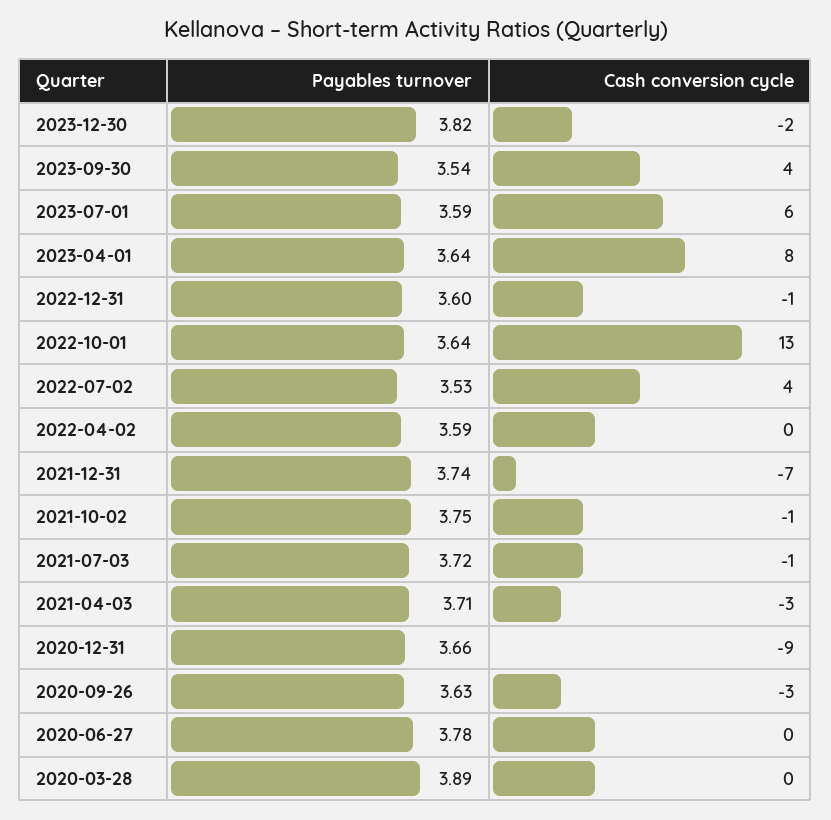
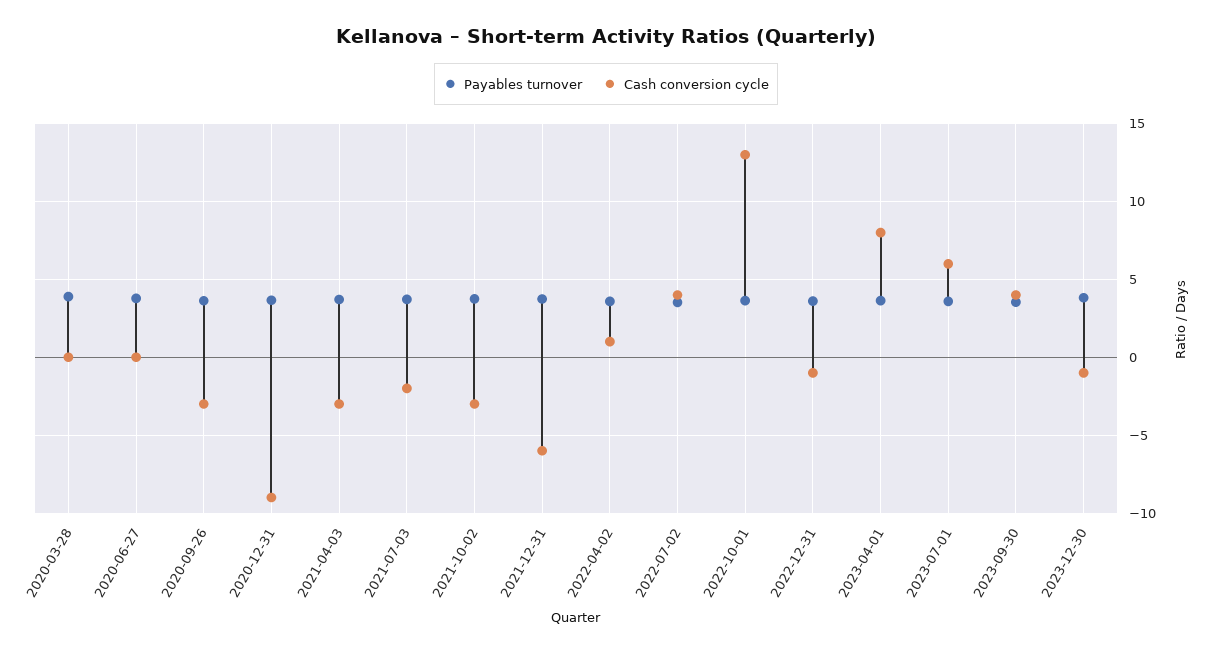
  {
    "Payables turnover": {
      "2023-12-30": 3.82,
      "2023-09-30": 3.54,
      "2023-07-01": 3.59,
      "2023-04-01": 3.64,
      "2022-12-31": 3.6,
      "2022-10-01": 3.64,
      "2022-07-02": 3.53,
      "2022-04-02": 3.59,
      "2021-12-31": 3.74,
      "2021-10-02": 3.75,
      "2021-07-03": 3.72,
      "2021-04-03": 3.71,
      "2020-12-31": 3.66,
      "2020-09-26": 3.63,
      "2020-06-27": 3.78,
      "2020-03-28": 3.89
    },
    "Cash conversion cycle": {
-     "2023-12-30": -2,
+     "2023-12-30": -1,
      "2023-09-30": 4,
      "2023-07-01": 6,
      "2023-04-01": 8,
      "2022-12-31": -1,
      "2022-10-01": 13,
      "2022-07-02": 4,
-     "2022-04-02": 0,
+     "2022-04-02": 1,
-     "2021-12-31": -7,
+     "2021-12-31": -6,
-     "2021-10-02": -1,
+     "2021-10-02": -3,
-     "2021-07-03": -1,
+     "2021-07-03": -2,
      "2021-04-03": -3,
      "2020-12-31": -9,
      "2020-09-26": -3,
      "2020-06-27": 0,
      "2020-03-28": 0
    }
  }

